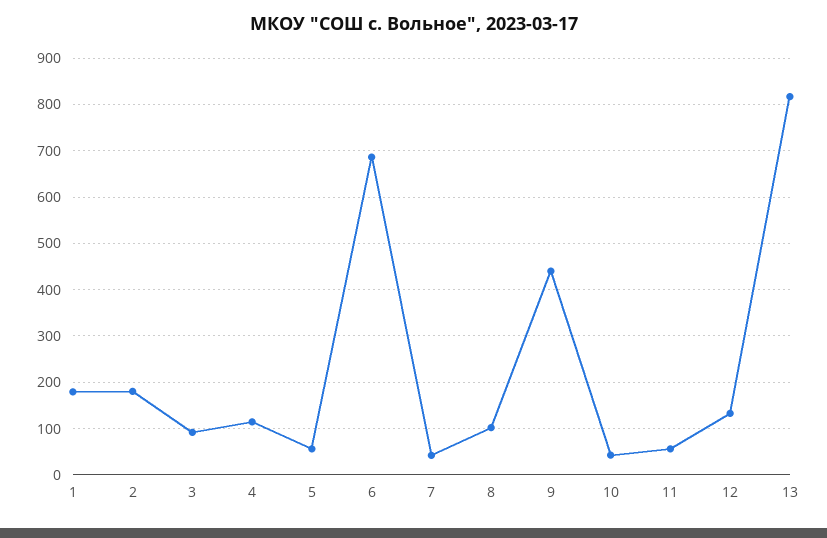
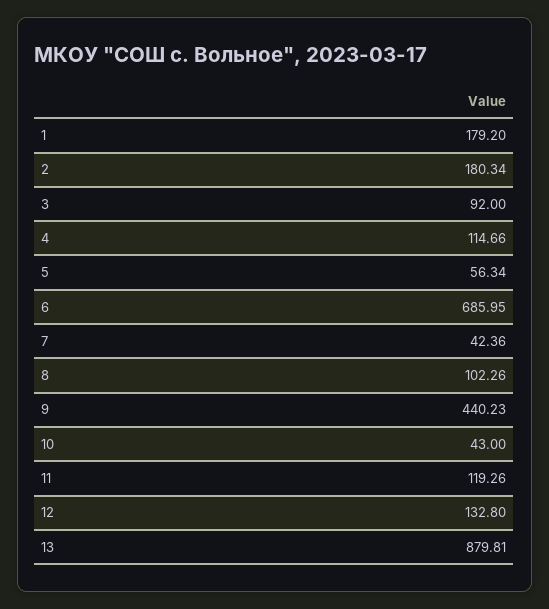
  {
    "1": 179.2,
    "2": 180.34,
    "3": 92,
    "4": 114.66,
    "5": 56.34,
    "6": 685.95,
    "7": 42.36,
    "8": 102.26,
    "9": 440.23,
    "10": 43,
-   "11": 60,
+   "11": 119.26,
    "12": 132.8,
-   "13": 820
+   "13": 879.81
  }

